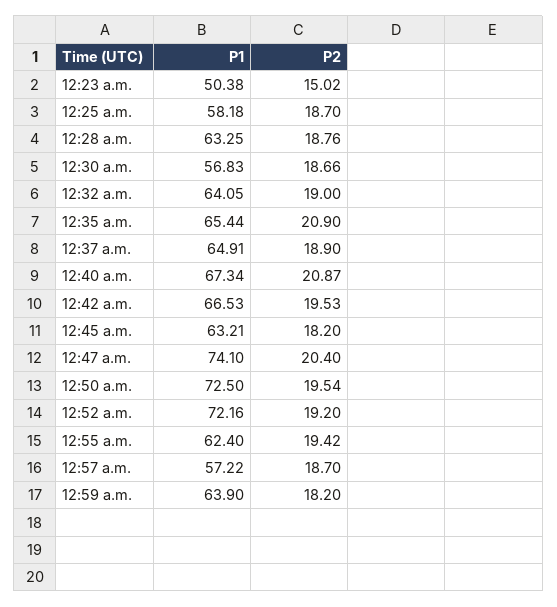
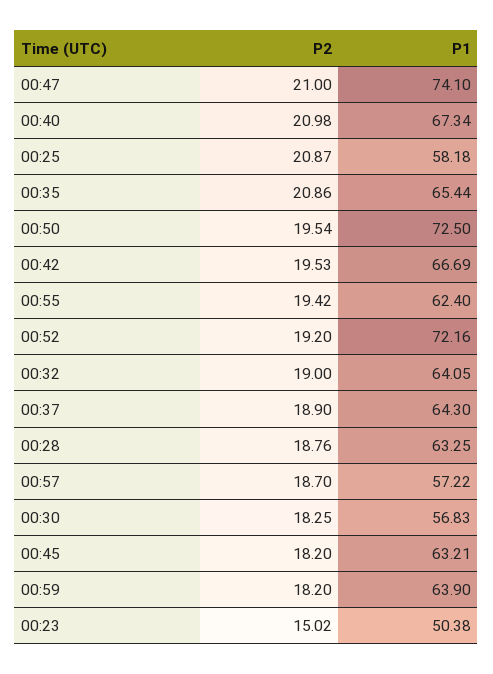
  {
    "P1": {
      "12:23 a.m.": 50.38,
      "12:25 a.m.": 58.18,
      "12:28 a.m.": 63.25,
      "12:30 a.m.": 56.83,
      "12:32 a.m.": 64.05,
      "12:35 a.m.": 65.44,
-     "12:37 a.m.": 64.91,
+     "12:37 a.m.": 64.3,
      "12:40 a.m.": 67.34,
-     "12:42 a.m.": 66.53,
+     "12:42 a.m.": 66.69,
      "12:45 a.m.": 63.21,
      "12:47 a.m.": 74.1,
      "12:50 a.m.": 72.5,
      "12:52 a.m.": 72.16,
      "12:55 a.m.": 62.4,
      "12:57 a.m.": 57.22,
      "12:59 a.m.": 63.9
    },
    "P2": {
      "12:23 a.m.": 15.02,
-     "12:25 a.m.": 18.7,
+     "12:25 a.m.": 20.87,
      "12:28 a.m.": 18.76,
-     "12:30 a.m.": 18.66,
+     "12:30 a.m.": 18.25,
      "12:32 a.m.": 19,
-     "12:35 a.m.": 20.9,
+     "12:35 a.m.": 20.86,
      "12:37 a.m.": 18.9,
-     "12:40 a.m.": 20.87,
+     "12:40 a.m.": 20.98,
      "12:42 a.m.": 19.53,
      "12:45 a.m.": 18.2,
-     "12:47 a.m.": 20.4,
+     "12:47 a.m.": 21,
      "12:50 a.m.": 19.54,
      "12:52 a.m.": 19.2,
      "12:55 a.m.": 19.42,
      "12:57 a.m.": 18.7,
      "12:59 a.m.": 18.2
    }
  }

